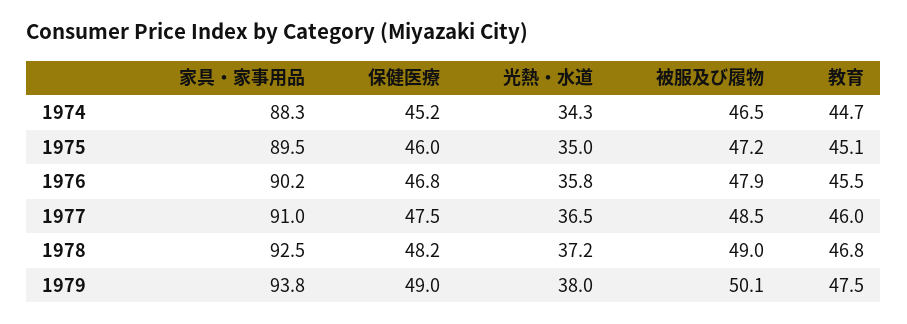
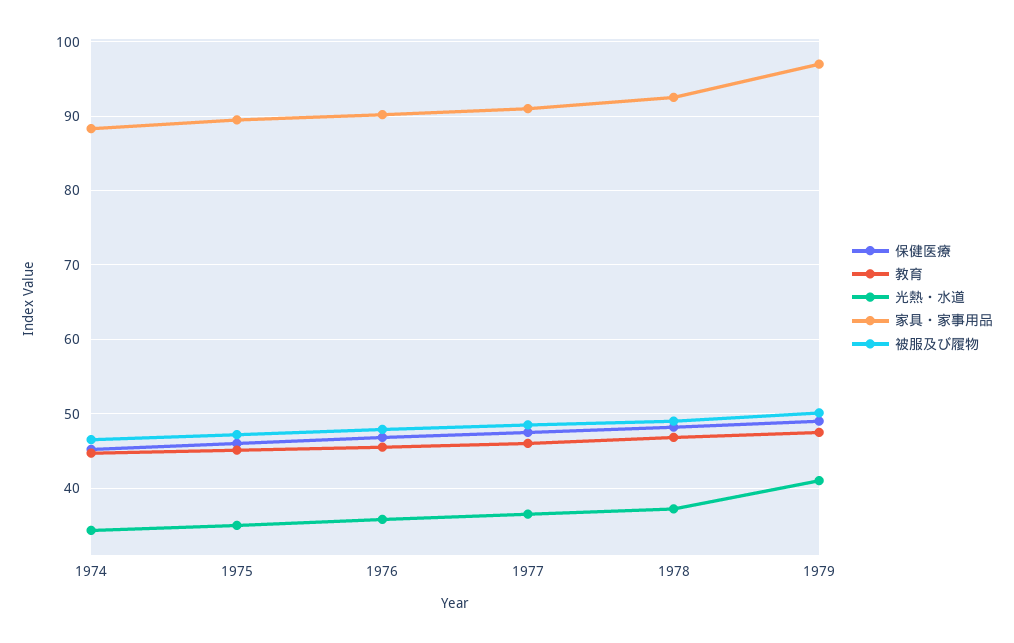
  {
    "家具・家事用品": {
      "1974": 88.3,
      "1975": 89.5,
      "1976": 90.2,
      "1977": 91,
      "1978": 92.5,
-     "1979": 93.8
+     "1979": 97
    },
    "保健医療": {
      "1974": 45.2,
      "1975": 46,
      "1976": 46.8,
      "1977": 47.5,
      "1978": 48.2,
      "1979": 49
    },
    "光熱・水道": {
      "1974": 34.3,
      "1975": 35,
      "1976": 35.8,
      "1977": 36.5,
      "1978": 37.2,
-     "1979": 38
+     "1979": 41
    },
    "被服及び履物": {
      "1974": 46.5,
      "1975": 47.2,
      "1976": 47.9,
      "1977": 48.5,
      "1978": 49,
      "1979": 50.1
    },
    "教育": {
      "1974": 44.7,
      "1975": 45.1,
      "1976": 45.5,
      "1977": 46,
      "1978": 46.8,
      "1979": 47.5
    }
  }

